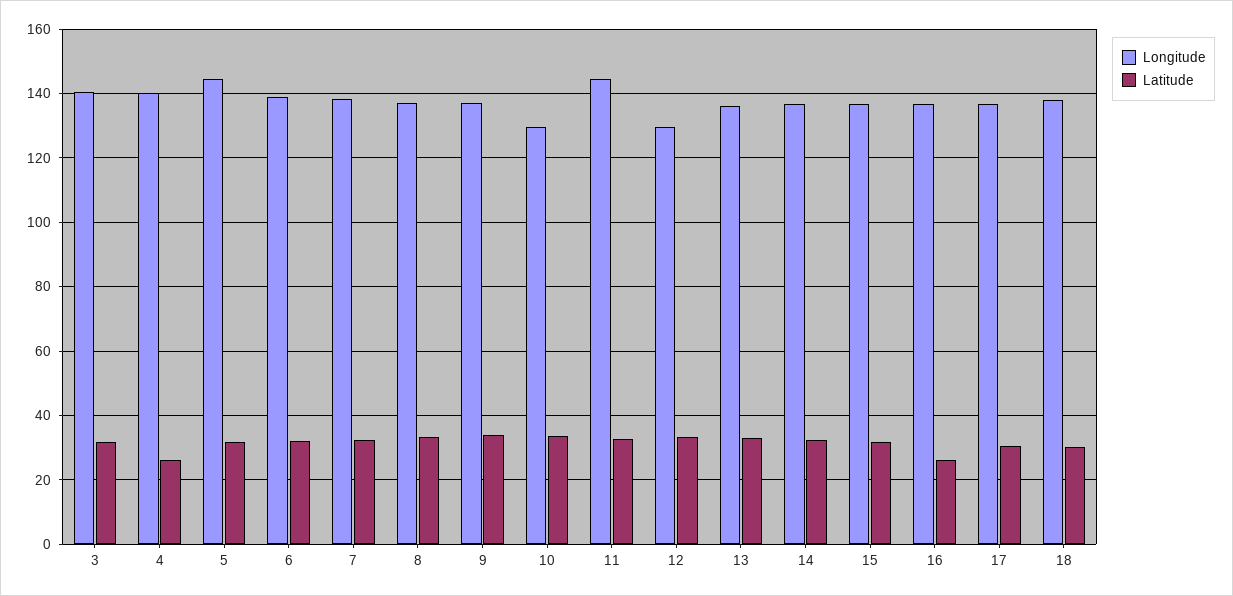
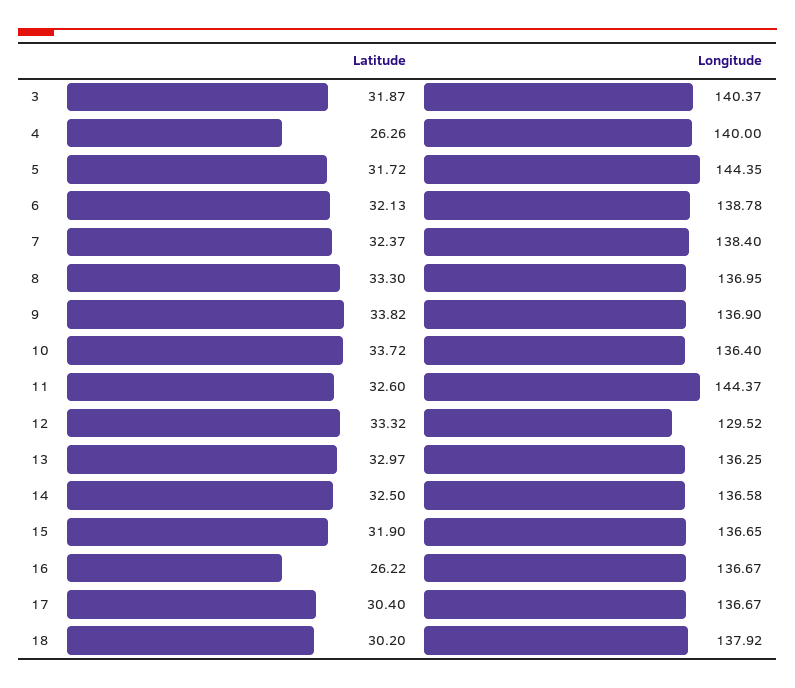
  {
    "Longitude": {
      "3": 140.37,
      "4": 140,
      "5": 144.35,
      "6": 138.78,
      "7": 138.4,
      "8": 136.95,
      "9": 136.9,
-     "10": 130,
+     "10": 136.4,
      "11": 144.37,
      "12": 129.52,
      "13": 136.25,
      "14": 136.58,
      "15": 136.65,
      "16": 136.67,
      "17": 136.67,
      "18": 137.92
    },
    "Latitude": {
      "3": 31.87,
      "4": 26.26,
      "5": 31.72,
      "6": 32.13,
      "7": 32.37,
      "8": 33.3,
      "9": 33.82,
      "10": 33.72,
      "11": 32.6,
      "12": 33.32,
      "13": 32.97,
      "14": 32.5,
      "15": 31.9,
      "16": 26.22,
      "17": 30.4,
      "18": 30.2
    }
  }

